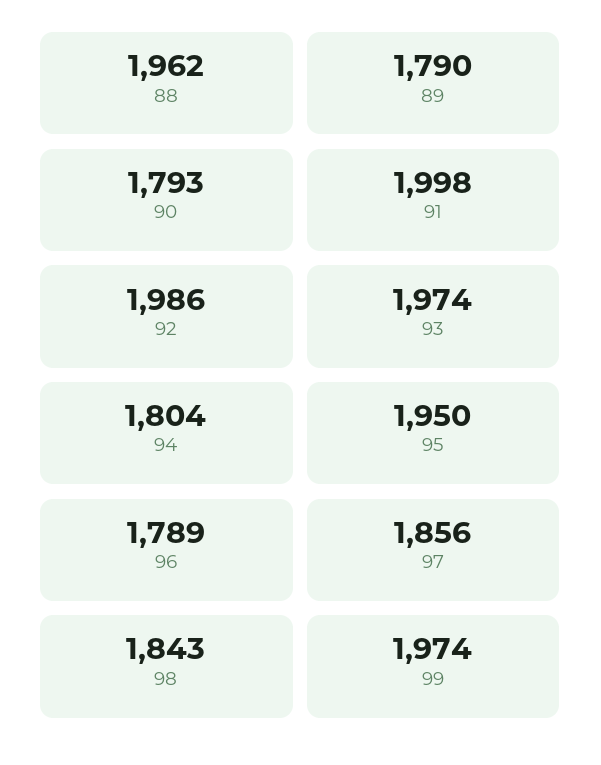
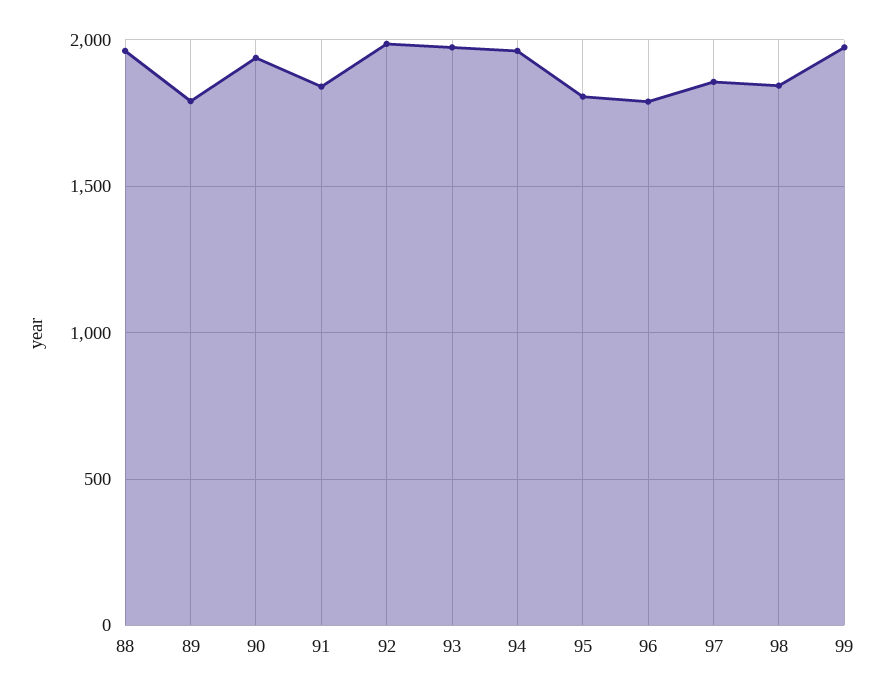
  {
    "88": 1962,
    "89": 1790,
-   "90": 1793,
+   "90": 1950,
-   "91": 1998,
+   "91": 1850,
    "92": 1986,
    "93": 1974,
-   "94": 1804,
+   "94": 1950,
-   "95": 1950,
+   "95": 1800,
    "96": 1789,
    "97": 1856,
    "98": 1843,
    "99": 1974
  }

